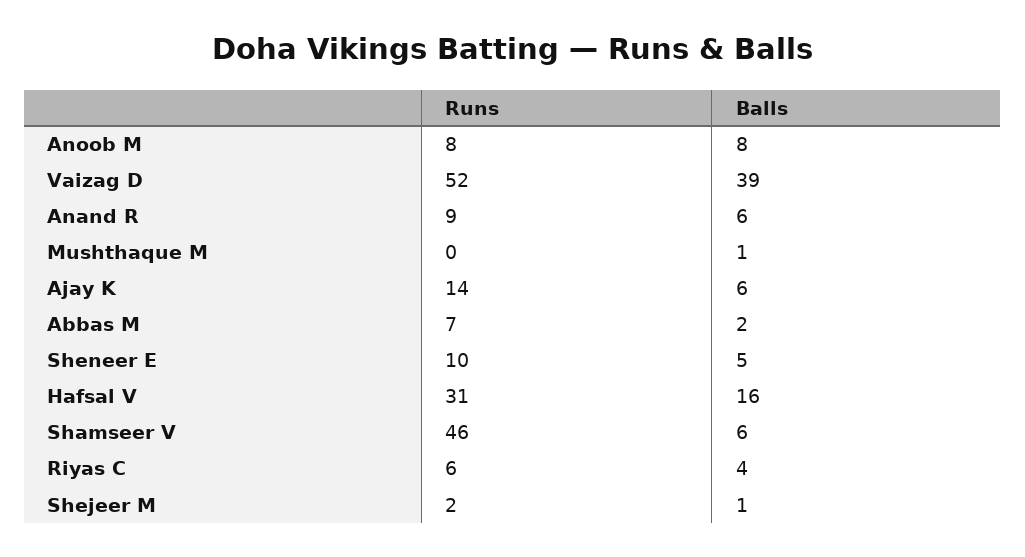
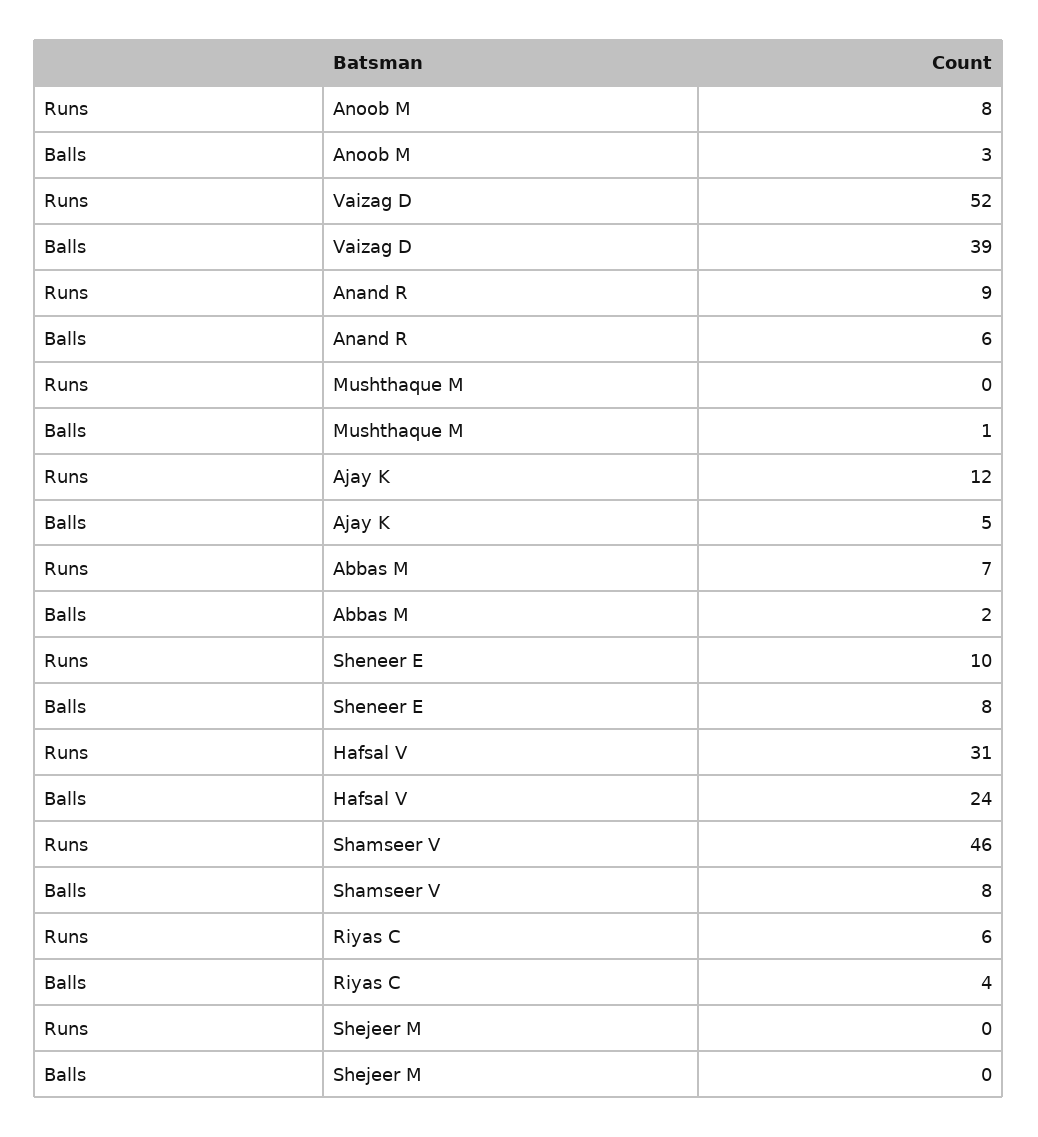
  {
    "Runs": {
      "Anoob M": 8,
      "Vaizag D": 52,
      "Anand R": 9,
      "Mushthaque M": 0,
-     "Ajay K": 14,
+     "Ajay K": 12,
      "Abbas M": 7,
      "Sheneer E": 10,
      "Hafsal V": 31,
      "Shamseer V": 46,
      "Riyas C": 6,
-     "Shejeer M": 2
+     "Shejeer M": 0
    },
    "Balls": {
-     "Anoob M": 8,
+     "Anoob M": 3,
      "Vaizag D": 39,
      "Anand R": 6,
      "Mushthaque M": 1,
-     "Ajay K": 6,
+     "Ajay K": 5,
      "Abbas M": 2,
-     "Sheneer E": 5,
+     "Sheneer E": 8,
-     "Hafsal V": 16,
+     "Hafsal V": 24,
-     "Shamseer V": 6,
+     "Shamseer V": 8,
      "Riyas C": 4,
-     "Shejeer M": 1
+     "Shejeer M": 0
    }
  }

